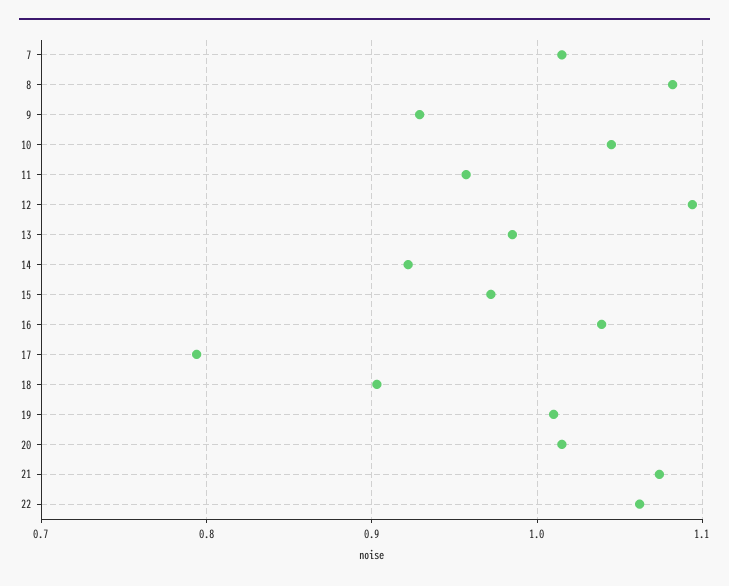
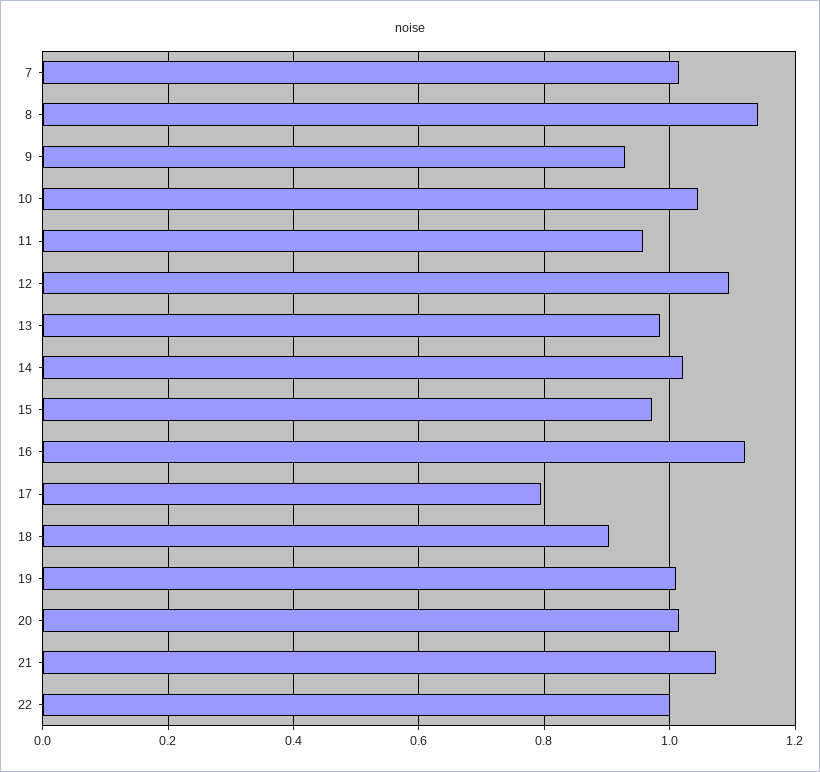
  {
    "7": 1.02,
-   "8": 1.08,
+   "8": 1.14,
    "9": 0.93,
    "10": 1.05,
    "11": 0.96,
    "12": 1.09,
    "13": 0.99,
-   "14": 0.92,
+   "14": 1.02,
    "15": 0.97,
-   "16": 1.04,
+   "16": 1.12,
    "17": 0.79,
    "18": 0.9,
    "19": 1.01,
    "20": 1.02,
    "21": 1.07,
-   "22": 1.06
+   "22": 1
  }

